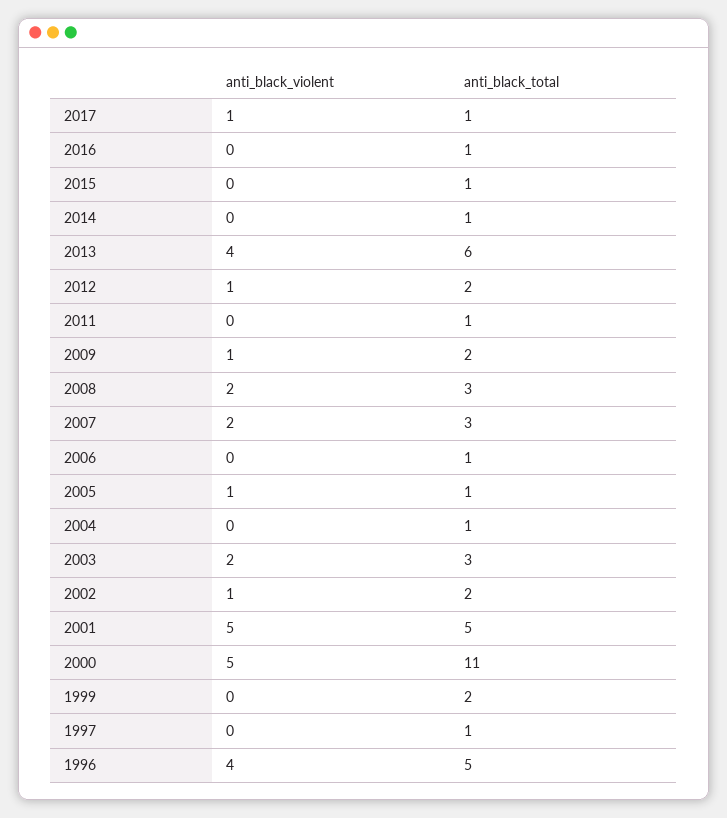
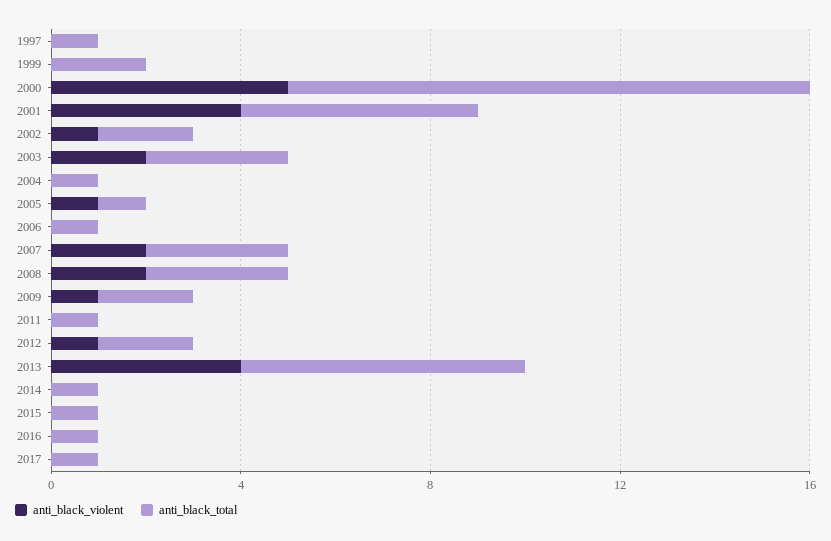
  {
    "anti_black_violent": {
-     "2017": 1,
+     "2017": 0,
      "2016": 0,
      "2015": 0,
      "2014": 0,
      "2013": 4,
      "2012": 1,
      "2011": 0,
      "2009": 1,
      "2008": 2,
      "2007": 2,
      "2006": 0,
      "2005": 1,
      "2004": 0,
      "2003": 2,
      "2002": 1,
-     "2001": 5,
+     "2001": 4,
      "2000": 5,
      "1999": 0,
-     "1997": 0,
+     "1997": 0
-     "1996": 4
    },
    "anti_black_total": {
      "2017": 1,
      "2016": 1,
      "2015": 1,
      "2014": 1,
      "2013": 6,
      "2012": 2,
      "2011": 1,
      "2009": 2,
      "2008": 3,
      "2007": 3,
      "2006": 1,
      "2005": 1,
      "2004": 1,
      "2003": 3,
      "2002": 2,
      "2001": 5,
      "2000": 11,
      "1999": 2,
-     "1997": 1,
+     "1997": 1
-     "1996": 5
    }
  }

